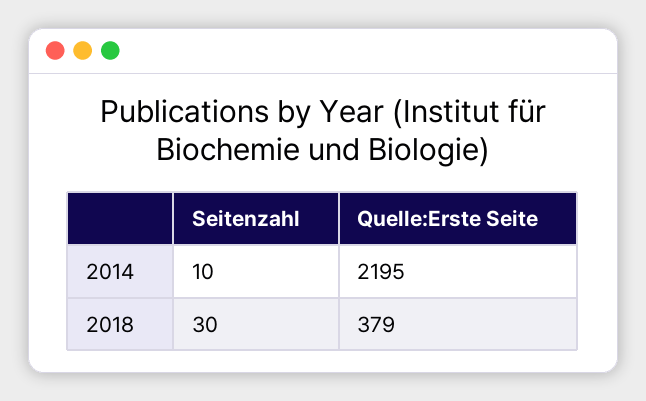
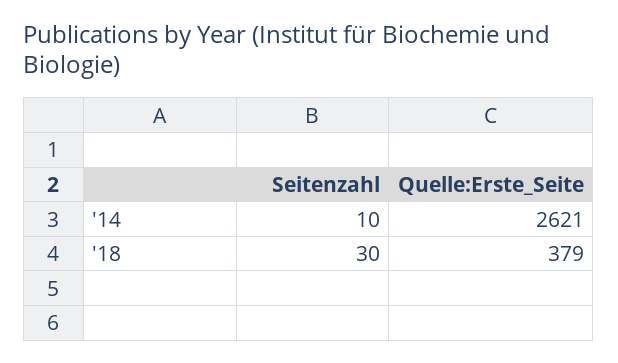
  {
    "Seitenzahl": {
      "2014": 10,
      "2018": 30
    },
    "Quelle:Erste Seite": {
-     "2014": 2195,
+     "2014": 2621,
      "2018": 379
    }
  }

